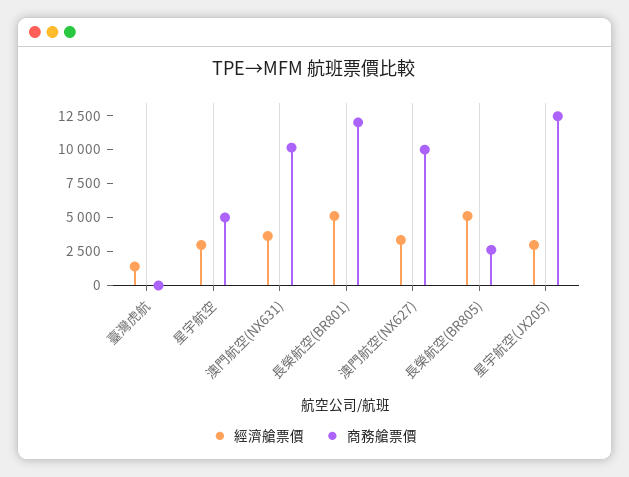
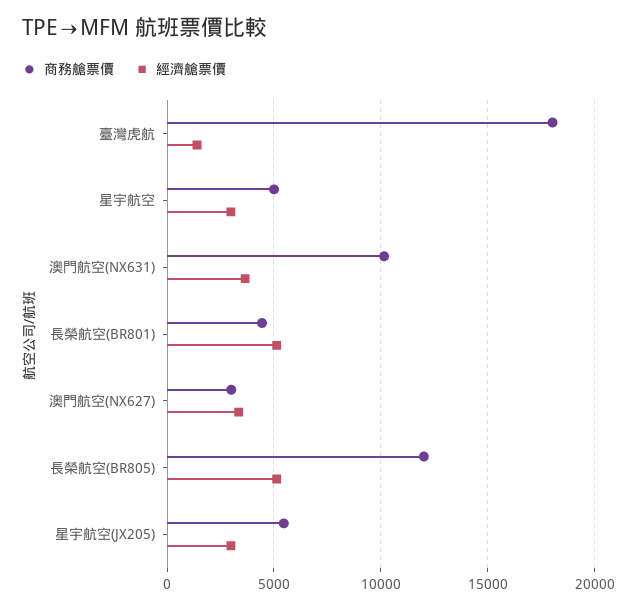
  {
    "經濟艙票價": {
      "臺灣虎航": 1500,
      "星宇航空": 3000,
      "澳門航空(NX631)": 3500,
      "長榮航空(BR801)": 5000,
      "澳門航空(NX627)": 3500,
      "長榮航空(BR805)": 5000,
      "星宇航空(JX205)": 3000
    },
    "商務艙票價": {
-     "臺灣虎航": 0,
+     "臺灣虎航": 18000,
      "星宇航空": 5000,
      "澳門航空(NX631)": 10000,
-     "長榮航空(BR801)": 12500,
+     "長榮航空(BR801)": 4500,
-     "澳門航空(NX627)": 10000,
+     "澳門航空(NX627)": 3000,
-     "長榮航空(BR805)": 2500,
+     "長榮航空(BR805)": 12000,
-     "星宇航空(JX205)": 12500
+     "星宇航空(JX205)": 5500
    }
  }

